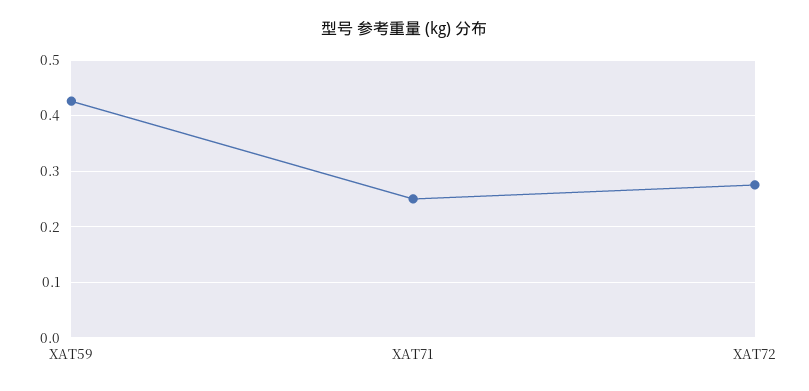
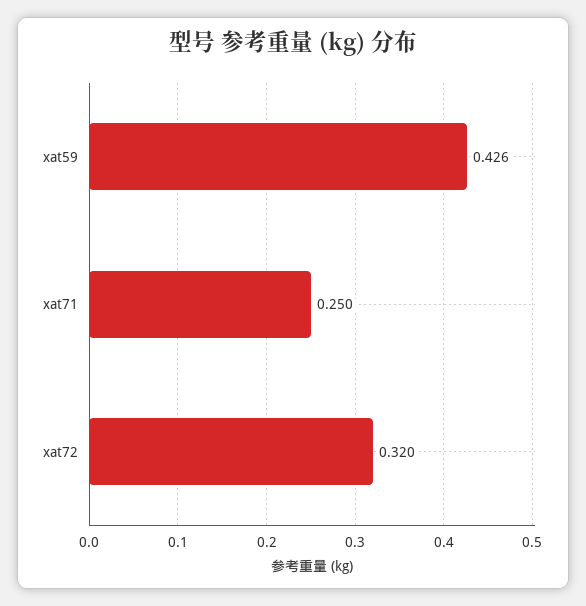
  {
    "XAT59": 0.426,
    "XAT71": 0.25,
-   "XAT72": 0.28
+   "XAT72": 0.32
  }

